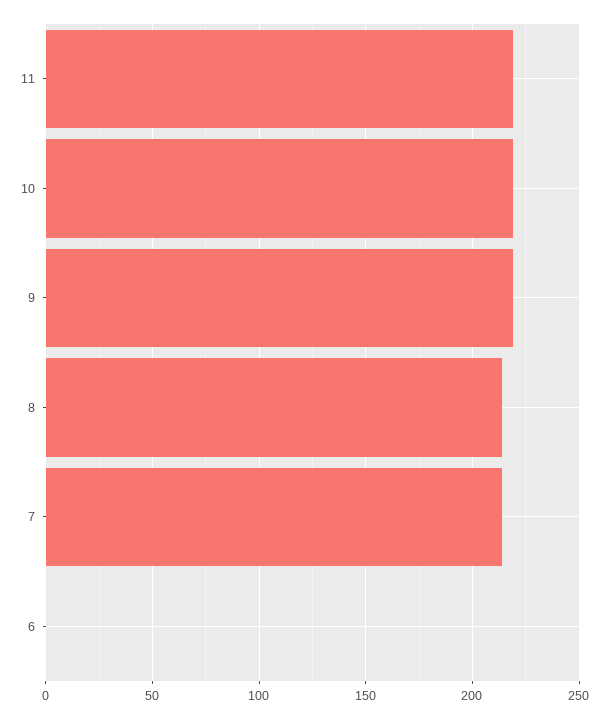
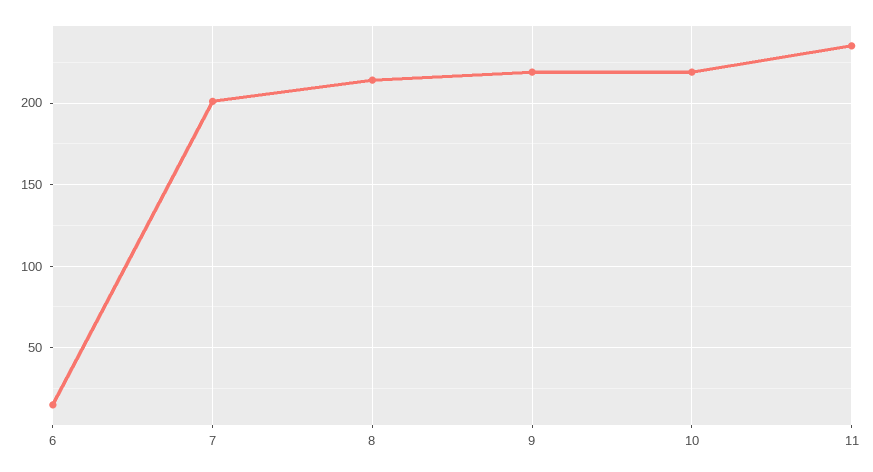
  {
-   "11": 220,
+   "11": 235,
    "10": 220,
    "9": 220,
    "8": 215,
-   "7": 215,
+   "7": 200,
-   "6": 0
+   "6": 15
  }

